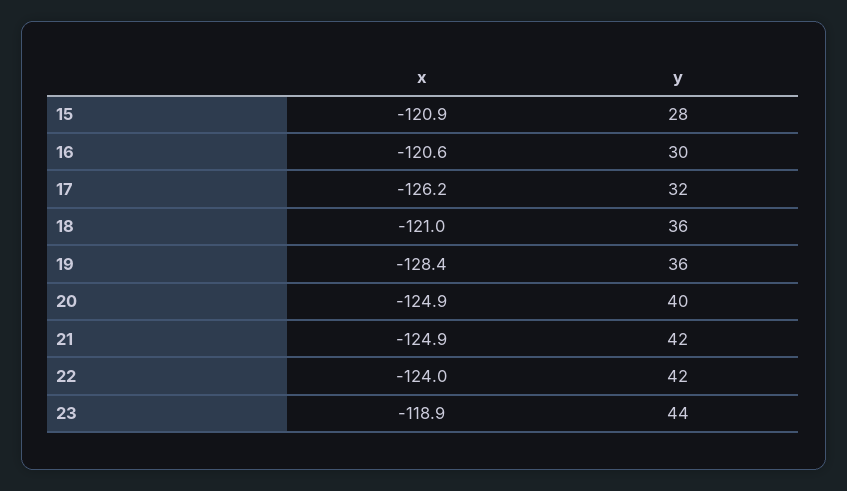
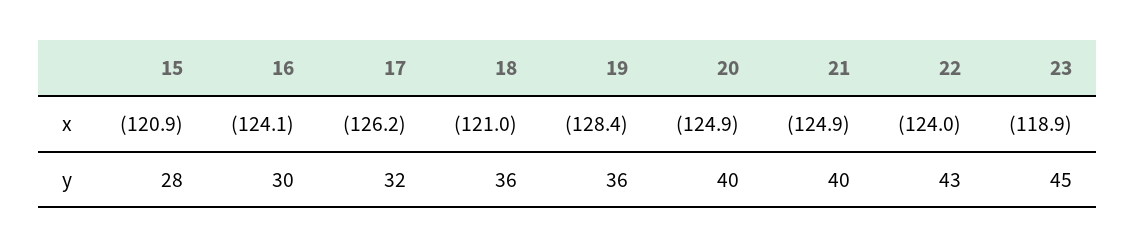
  {
    "x": {
      "15": -120.9,
-     "16": -120.6,
+     "16": -124.1,
      "17": -126.2,
      "18": -121,
      "19": -128.4,
      "20": -124.9,
      "21": -124.9,
      "22": -124,
      "23": -118.9
    },
    "y": {
      "15": 28,
      "16": 30,
      "17": 32,
      "18": 36,
      "19": 36,
      "20": 40,
-     "21": 42,
+     "21": 40,
-     "22": 42,
+     "22": 43,
-     "23": 44
+     "23": 45
    }
  }

